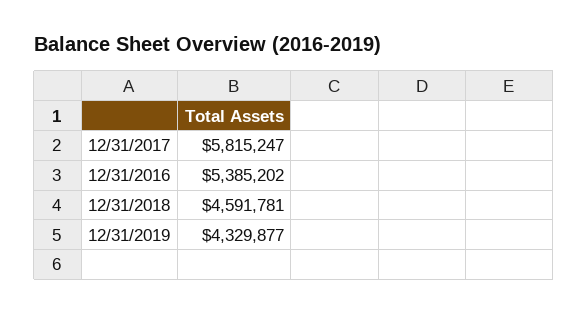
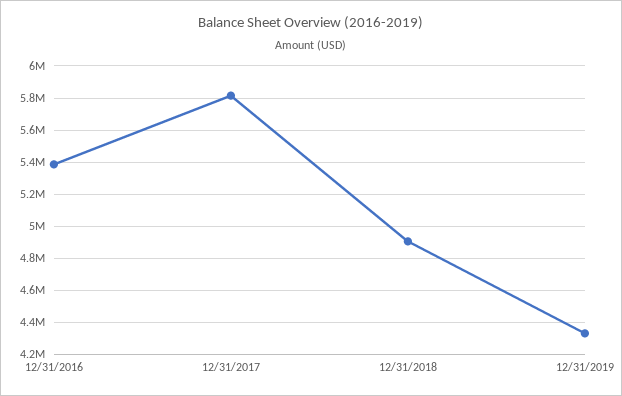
  {
    "12/31/2017": 5815247,
    "12/31/2016": 5385202,
-   "12/31/2018": 4591781,
+   "12/31/2018": 4900000,
    "12/31/2019": 4329877
  }

